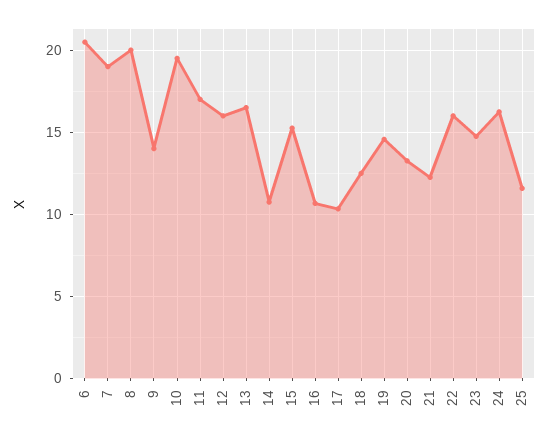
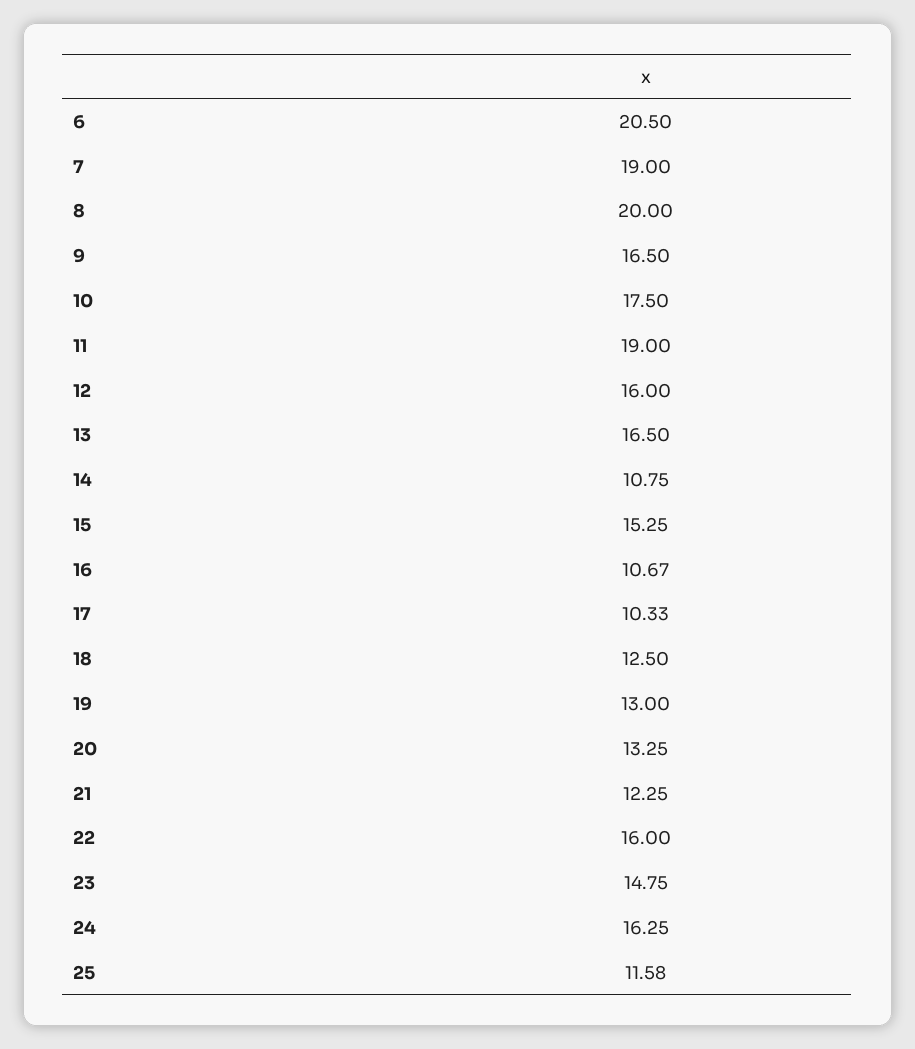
  {
    "6": 20.5,
    "7": 19,
    "8": 20,
-   "9": 14,
+   "9": 16.5,
-   "10": 19.5,
+   "10": 17.5,
-   "11": 17,
+   "11": 19,
    "12": 16,
    "13": 16.5,
    "14": 10.75,
    "15": 15.25,
    "16": 10.67,
    "17": 10.33,
    "18": 12.5,
-   "19": 14.5,
+   "19": 13,
    "20": 13.25,
    "21": 12.25,
    "22": 16,
    "23": 14.75,
    "24": 16.25,
    "25": 11.58
  }

